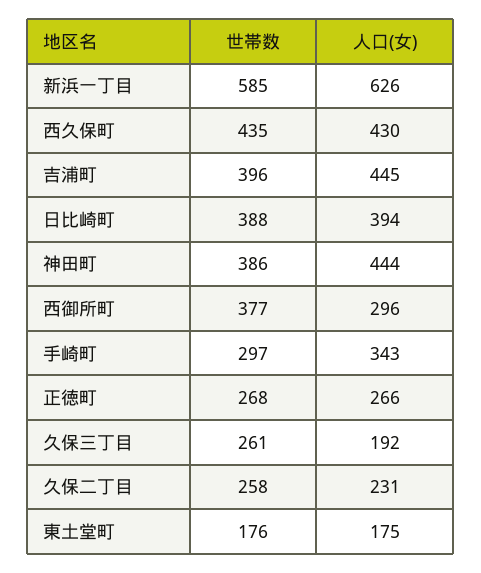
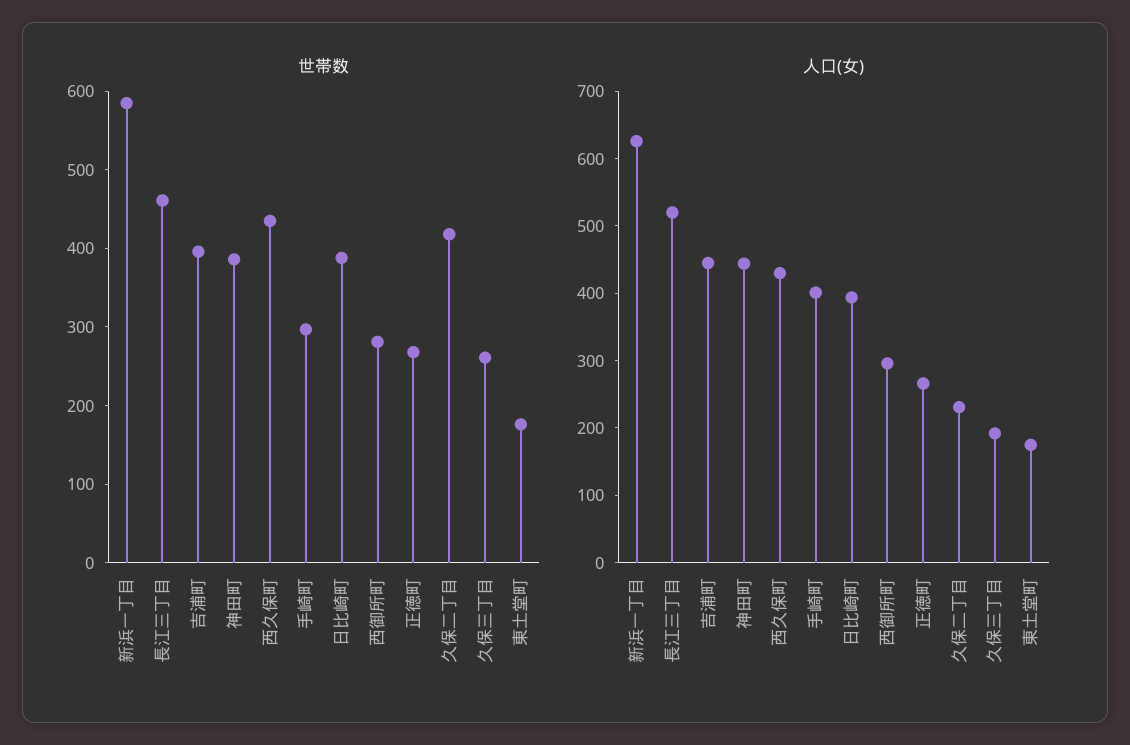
  {
    "世帯数": {
      "新浜一丁目": 585,
      "西久保町": 435,
      "吉浦町": 396,
      "日比崎町": 388,
      "神田町": 386,
-     "西御所町": 377,
+     "西御所町": 280,
      "手崎町": 297,
      "正徳町": 268,
      "久保三丁目": 261,
-     "久保二丁目": 258,
+     "久保二丁目": 420,
-     "東土堂町": 176
+     "東土堂町": 176,
+     "長江三丁目": 460
    },
    "人口(女)": {
      "新浜一丁目": 626,
      "西久保町": 430,
      "吉浦町": 445,
      "日比崎町": 394,
      "神田町": 444,
      "西御所町": 296,
-     "手崎町": 343,
+     "手崎町": 400,
      "正徳町": 266,
      "久保三丁目": 192,
      "久保二丁目": 231,
-     "東土堂町": 175
+     "東土堂町": 175,
+     "長江三丁目": 520
    }
  }

